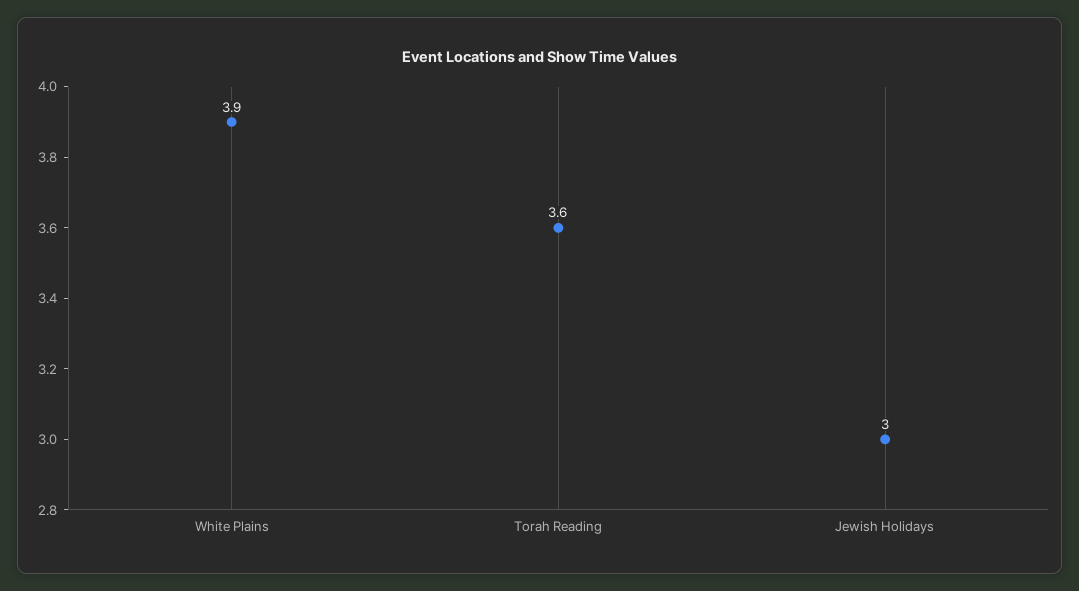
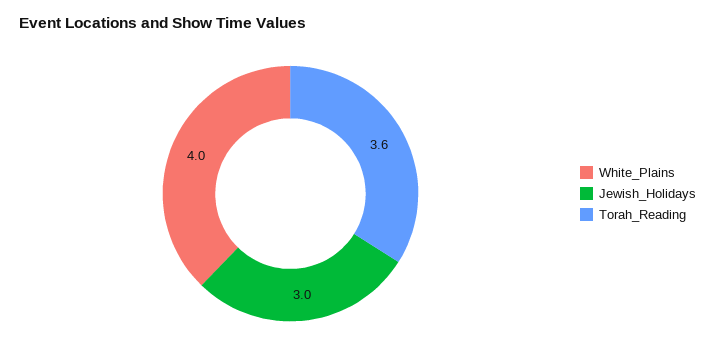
  {
-   "White Plains": 3.9,
+   "White Plains": 4,
    "Torah Reading": 3.6,
    "Jewish Holidays": 3
  }

